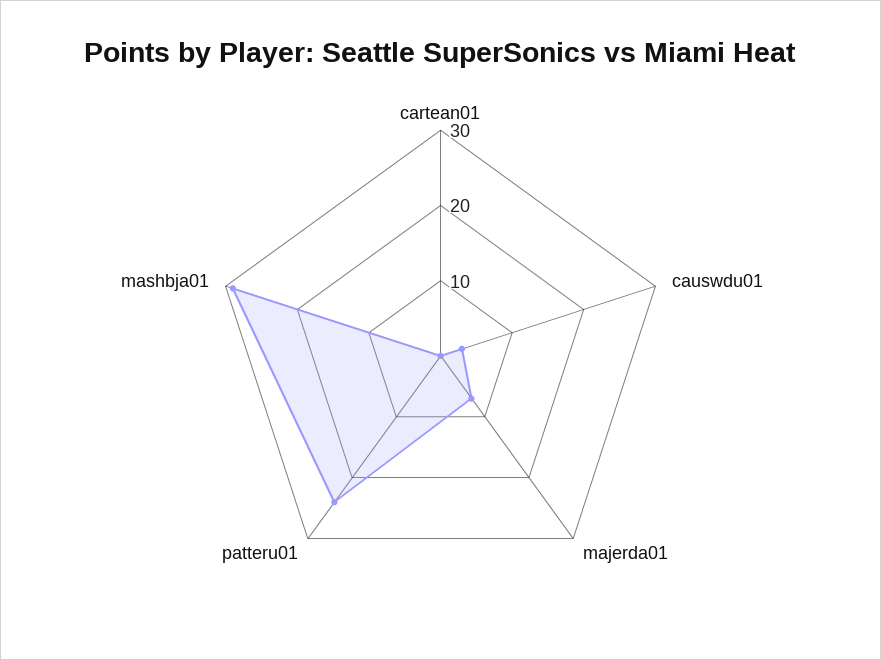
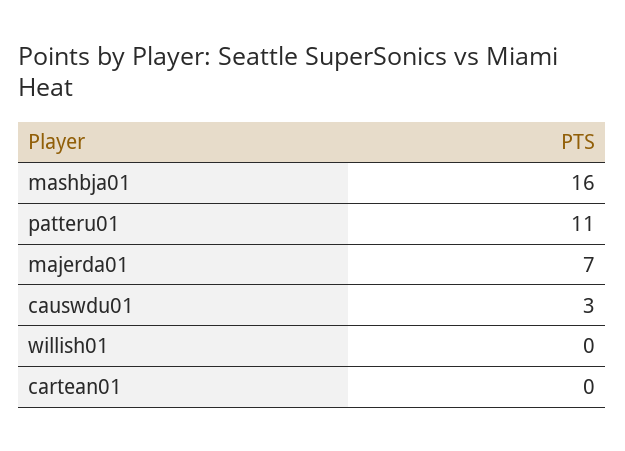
  {
    "cartean01": 0,
    "causwdu01": 3,
    "majerda01": 7,
-   "patteru01": 25,
+   "patteru01": 11,
-   "mashbja01": 30
+   "mashbja01": 16,
+   "willish01": 0
  }

